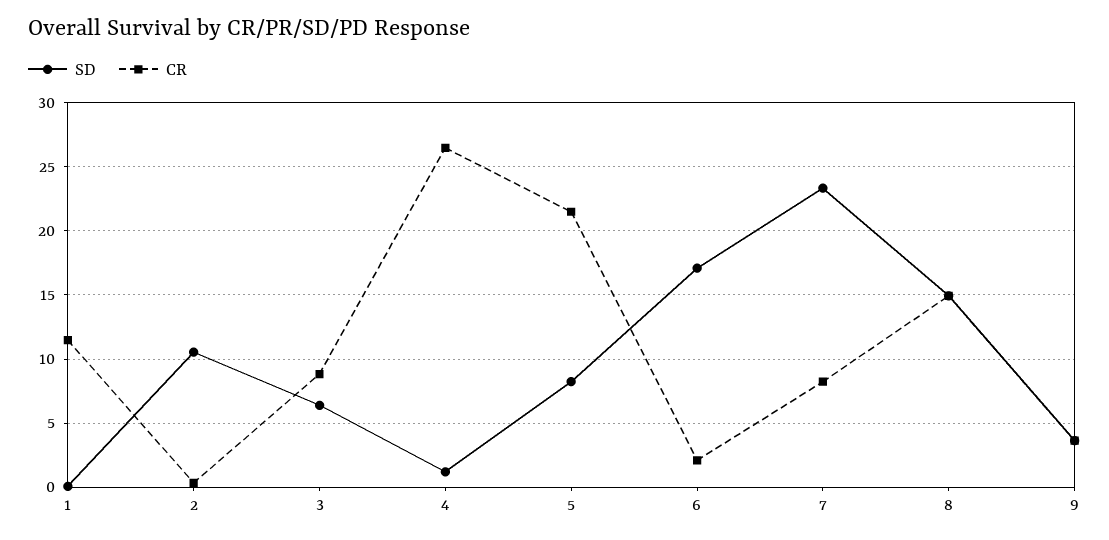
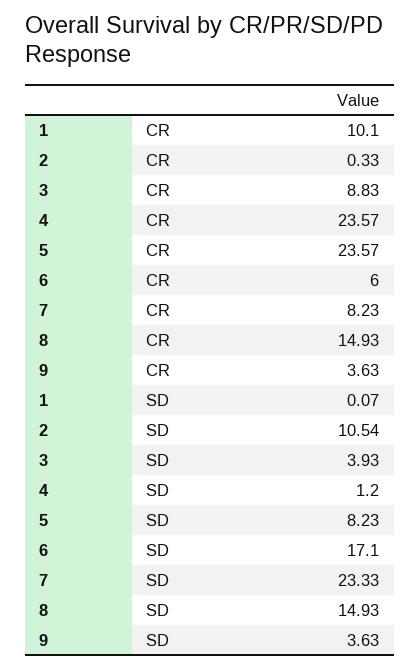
  {
    "SD": {
      "1": 0.07,
      "2": 10.54,
-     "3": 6.5,
+     "3": 3.93,
      "4": 1.2,
      "5": 8.23,
      "6": 17.1,
      "7": 23.33,
      "8": 14.93,
      "9": 3.63
    },
    "CR": {
-     "1": 11.5,
+     "1": 10.1,
      "2": 0.33,
      "3": 8.83,
-     "4": 26.5,
+     "4": 23.57,
-     "5": 21.5,
+     "5": 23.57,
-     "6": 2,
+     "6": 6,
      "7": 8.23,
      "8": 14.93,
      "9": 3.63
    }
  }

